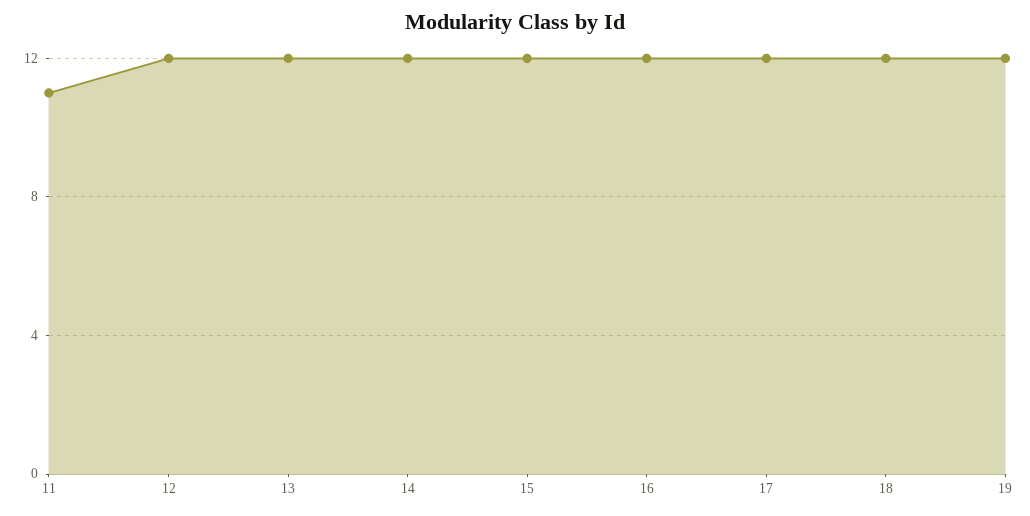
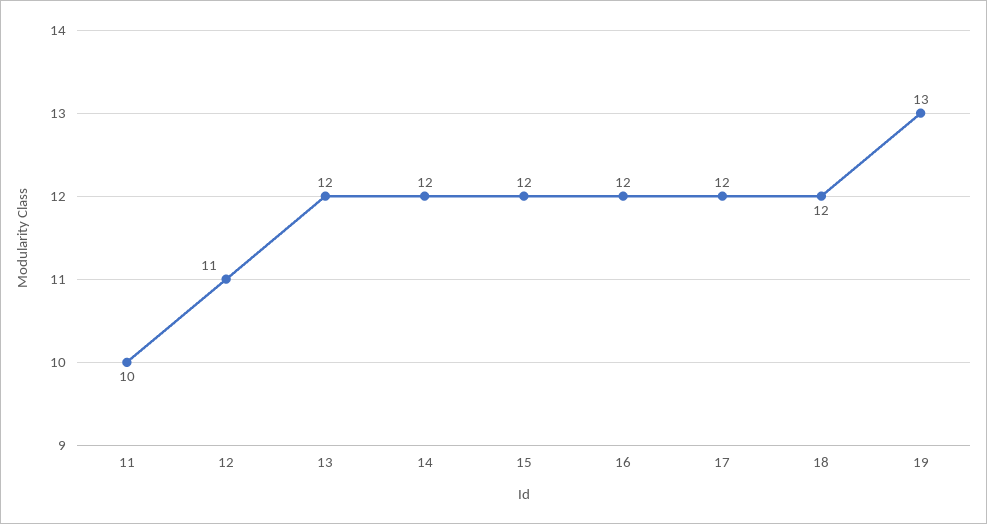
  {
-   "11": 11,
+   "11": 10,
-   "12": 12,
+   "12": 11,
    "13": 12,
    "14": 12,
    "15": 12,
    "16": 12,
    "17": 12,
    "18": 12,
-   "19": 12
+   "19": 13
  }

